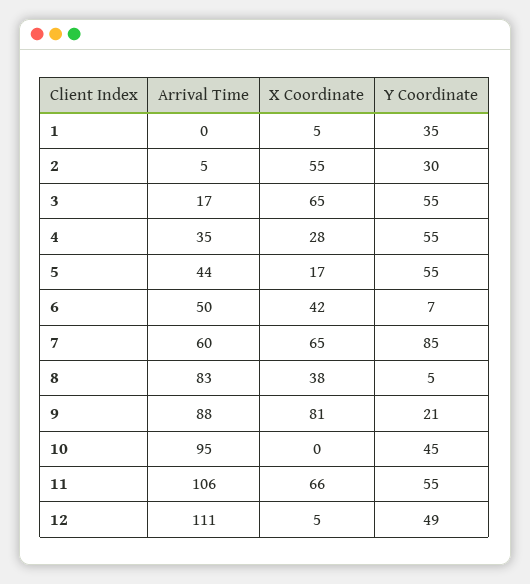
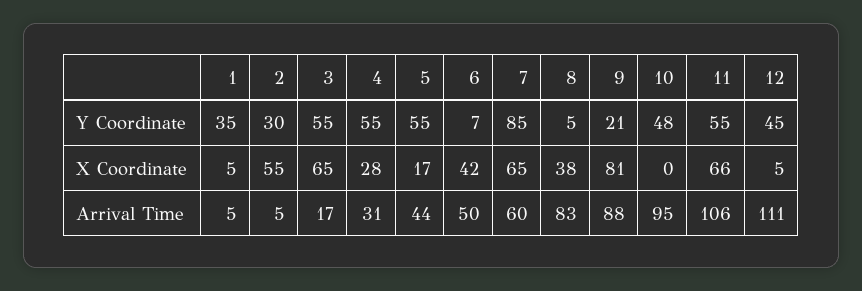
  {
    "Arrival Time": {
-     "1": 0,
+     "1": 5,
      "2": 5,
      "3": 17,
-     "4": 35,
+     "4": 31,
      "5": 44,
      "6": 50,
      "7": 60,
      "8": 83,
      "9": 88,
      "10": 95,
      "11": 106,
      "12": 111
    },
    "X Coordinate": {
      "1": 5,
      "2": 55,
      "3": 65,
      "4": 28,
      "5": 17,
      "6": 42,
      "7": 65,
      "8": 38,
      "9": 81,
      "10": 0,
      "11": 66,
      "12": 5
    },
    "Y Coordinate": {
      "1": 35,
      "2": 30,
      "3": 55,
      "4": 55,
      "5": 55,
      "6": 7,
      "7": 85,
      "8": 5,
      "9": 21,
-     "10": 45,
+     "10": 48,
      "11": 55,
-     "12": 49
+     "12": 45
    }
  }

